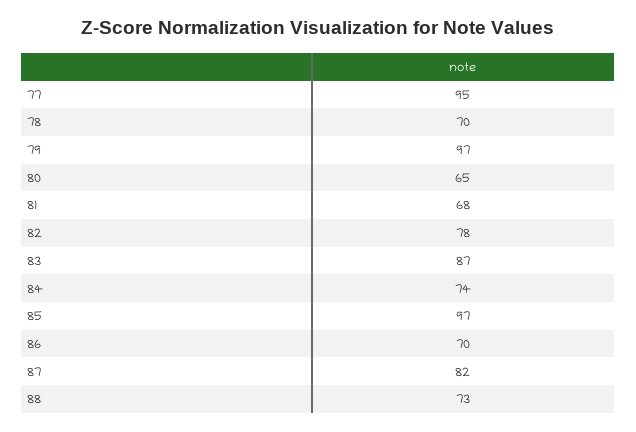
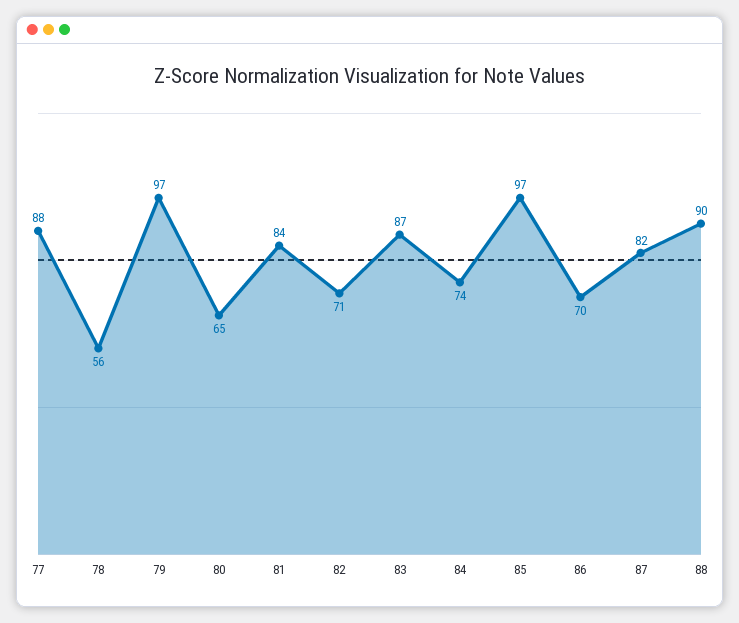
  {
-   "77": 95,
+   "77": 88,
-   "78": 70,
+   "78": 56,
    "79": 97,
    "80": 65,
-   "81": 68,
+   "81": 84,
-   "82": 78,
+   "82": 71,
    "83": 87,
    "84": 74,
    "85": 97,
    "86": 70,
    "87": 82,
-   "88": 73
+   "88": 90
  }

